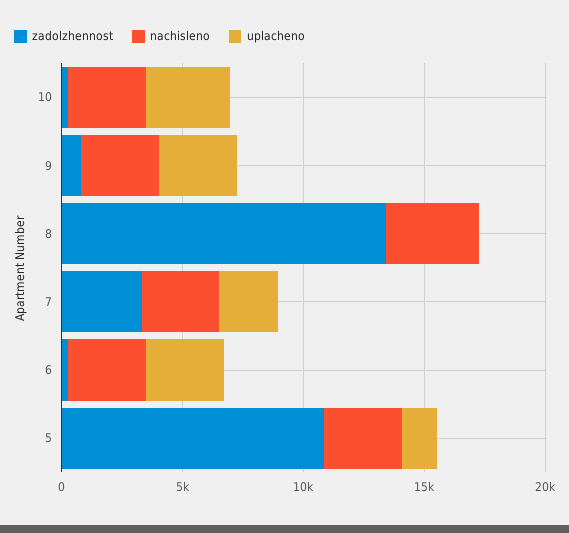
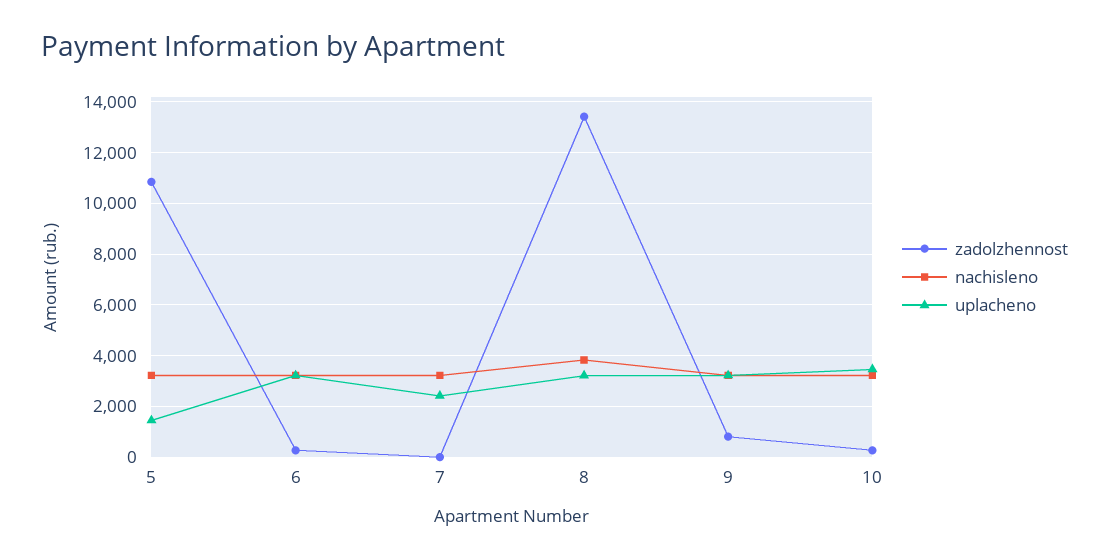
  {
    "zadolzhennost": {
      "10": 250,
      "9": 750,
      "8": 13500,
-     "7": 3000,
+     "7": 0,
      "6": 250,
      "5": 10750
    },
    "nachisleno": {
      "10": 3250,
      "9": 3250,
      "8": 3750,
      "7": 3250,
      "6": 3250,
      "5": 3250
    },
    "uplacheno": {
      "10": 3500,
      "9": 3250,
-     "8": 0,
+     "8": 3250,
      "7": 2500,
      "6": 3250,
      "5": 1500
    }
  }

